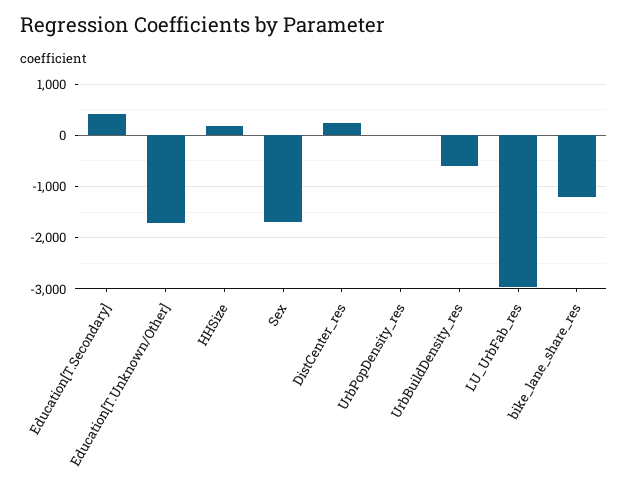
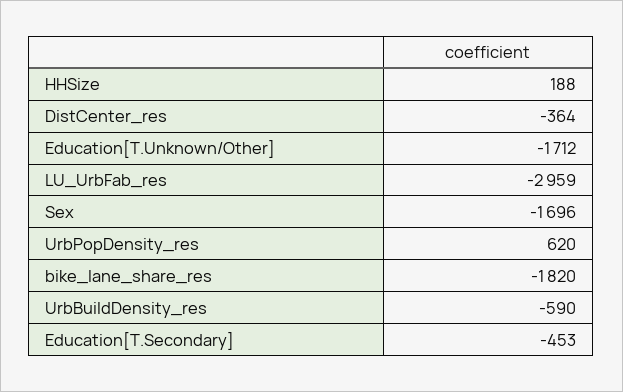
  {
-   "Education[T.Secondary]": 400,
+   "Education[T.Secondary]": -453,
    "Education[T.Unknown/Other]": -1712,
    "HHSize": 188,
    "Sex": -1696,
-   "DistCenter_res": 200,
+   "DistCenter_res": -364,
-   "UrbPopDensity_res": 0,
+   "UrbPopDensity_res": 620,
    "UrbBuildDensity_res": -590,
    "LU_UrbFab_res": -2959,
-   "bike_lane_share_res": -1200
+   "bike_lane_share_res": -1820
  }

